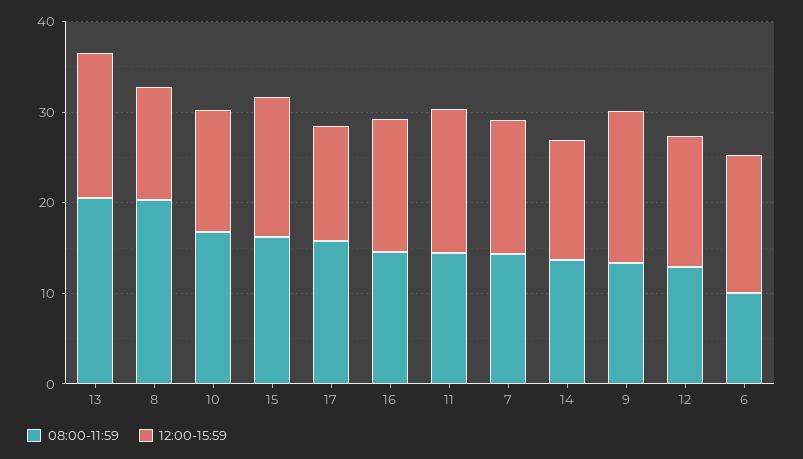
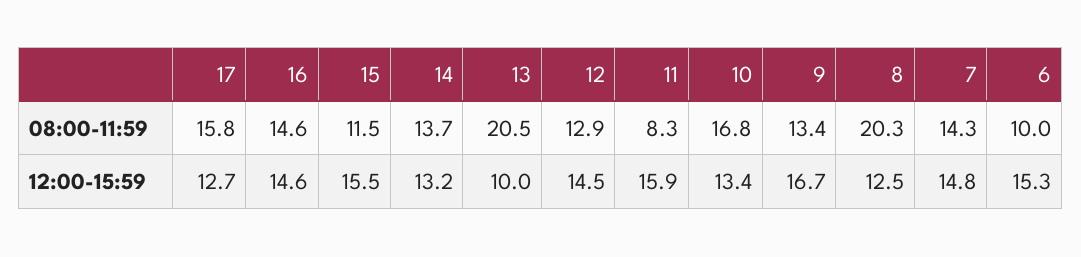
  {
    "08:00-11:59": {
      "13": 20.5,
      "8": 20.3,
      "10": 16.8,
-     "15": 16,
+     "15": 11.5,
      "17": 15.8,
      "16": 14.6,
-     "11": 14,
+     "11": 8.3,
      "7": 14.3,
      "14": 13.7,
      "9": 13.4,
      "12": 12.9,
      "6": 10
    },
    "12:00-15:59": {
-     "13": 16,
+     "13": 10,
      "8": 12.5,
      "10": 13.4,
      "15": 15.5,
      "17": 12.7,
      "16": 14.6,
      "11": 15.9,
      "7": 14.8,
      "14": 13.2,
      "9": 16.7,
      "12": 14.5,
      "6": 15.3
    }
  }

